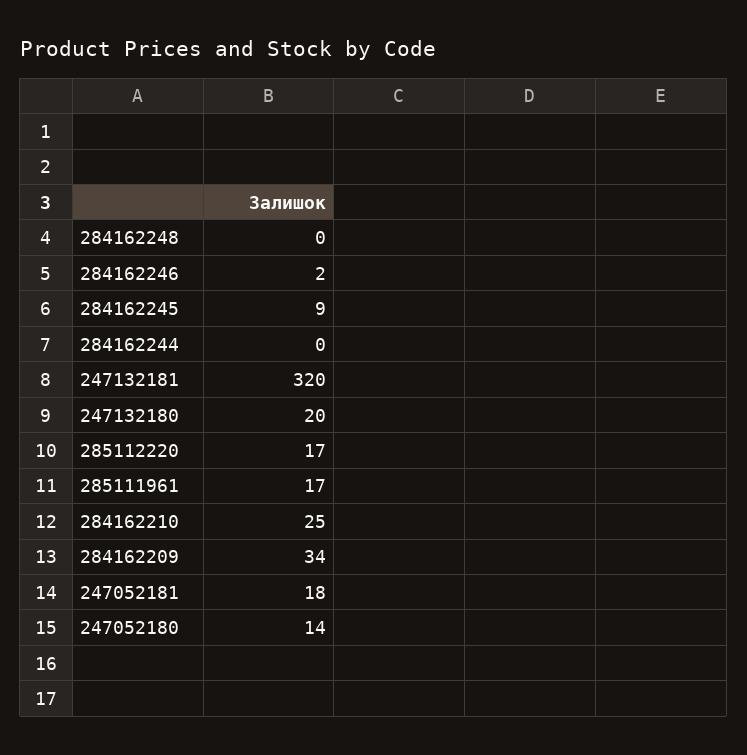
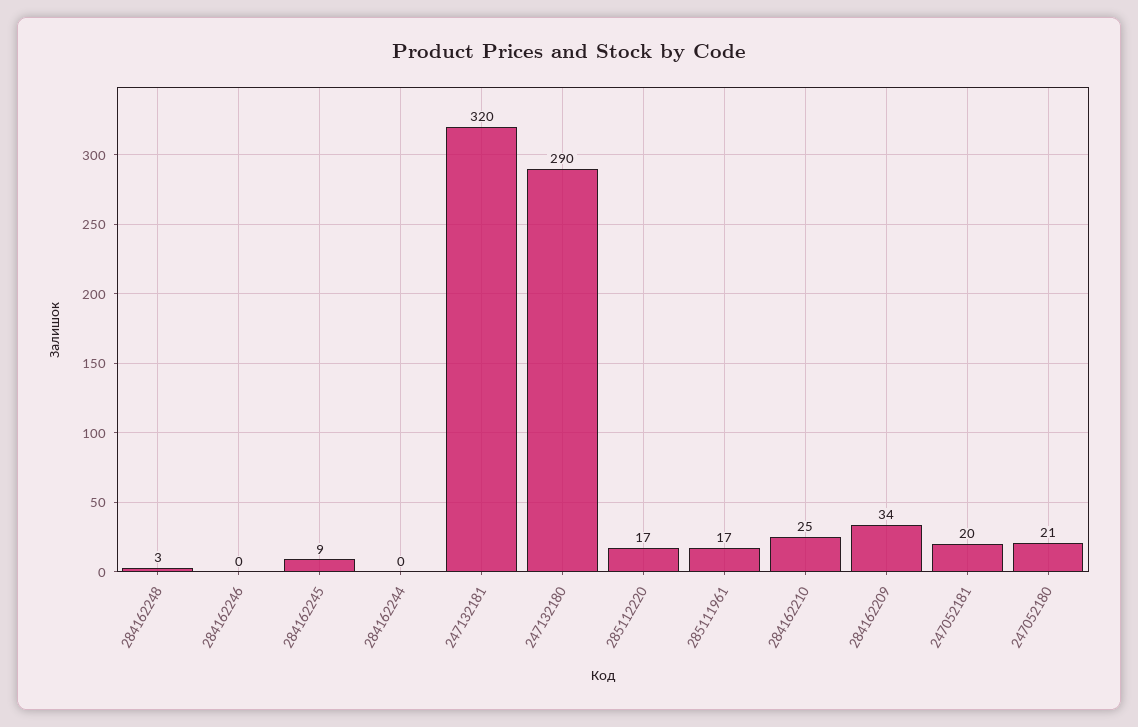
  {
-   "284162248": 0,
+   "284162248": 3,
-   "284162246": 2,
+   "284162246": 0,
    "284162245": 9,
    "284162244": 0,
    "247132181": 320,
-   "247132180": 20,
+   "247132180": 290,
    "285112220": 17,
    "285111961": 17,
    "284162210": 25,
    "284162209": 34,
-   "247052181": 18,
+   "247052181": 20,
-   "247052180": 14
+   "247052180": 21
  }

